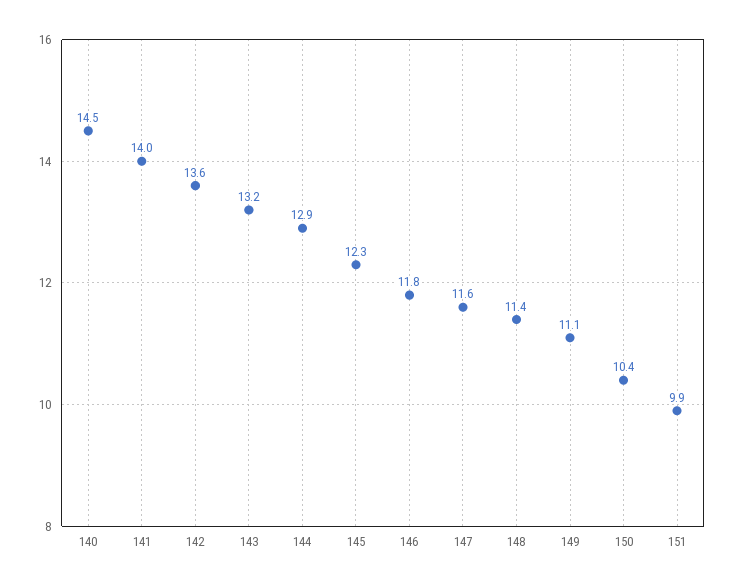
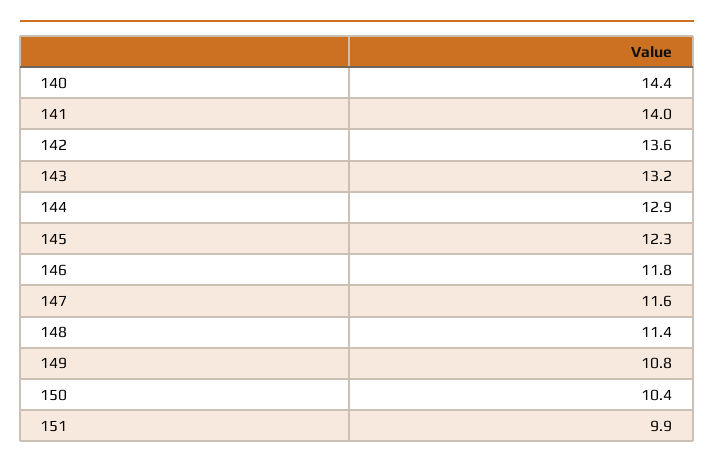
  {
-   "140": 14.5,
+   "140": 14.4,
    "141": 14,
    "142": 13.6,
    "143": 13.2,
    "144": 12.9,
    "145": 12.3,
    "146": 11.8,
    "147": 11.6,
    "148": 11.4,
-   "149": 11.1,
+   "149": 10.8,
    "150": 10.4,
    "151": 9.9
  }

